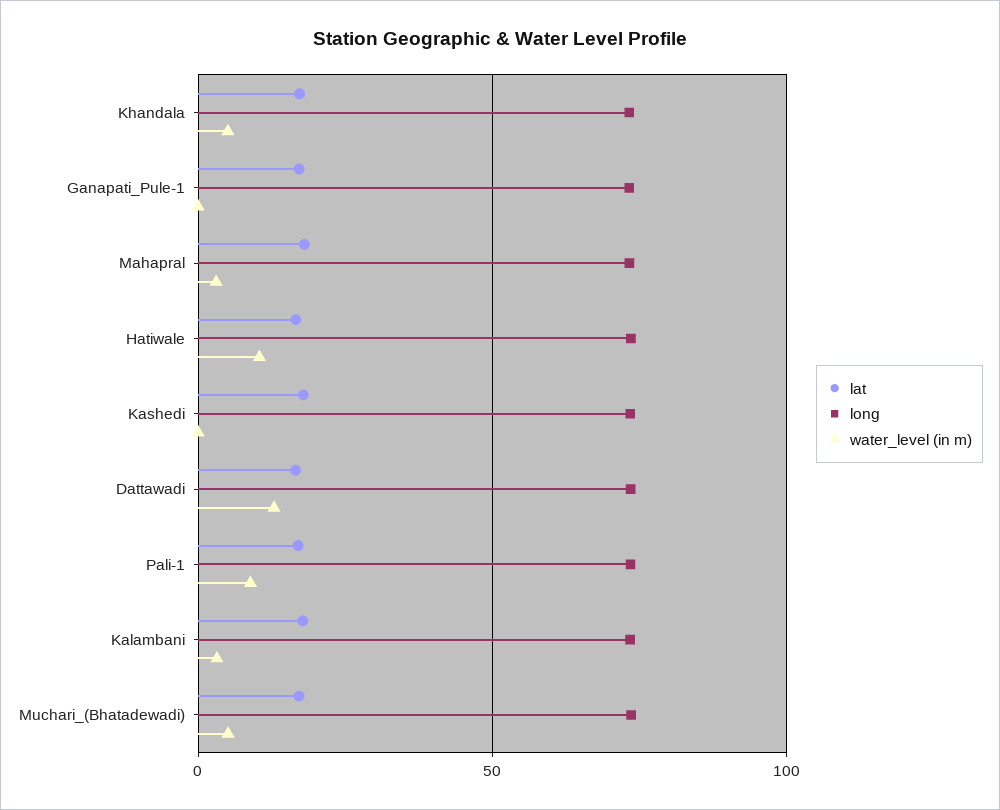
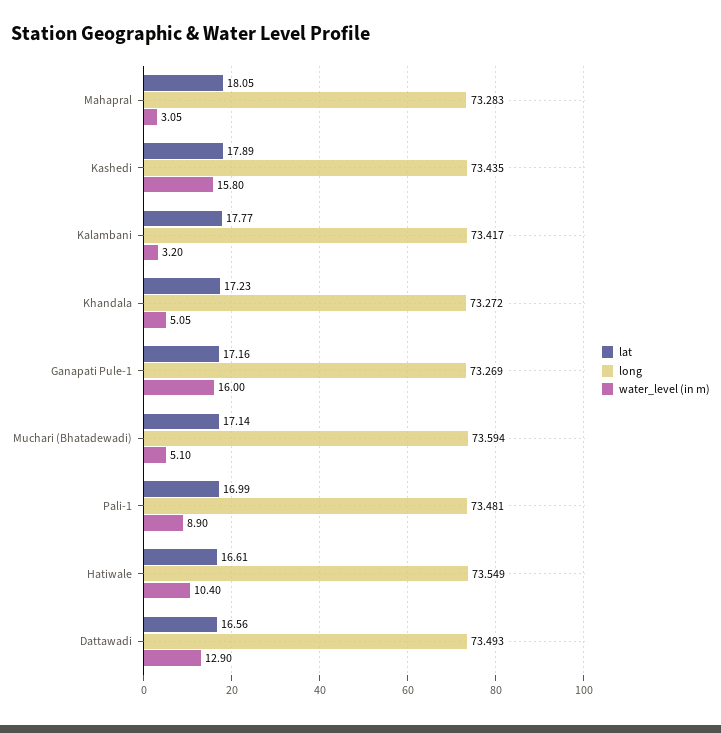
  {
    "lat": {
      "Khandala": 17.23,
      "Ganapati_Pule-1": 17.16,
      "Mahapral": 18.05,
      "Hatiwale": 16.61,
      "Kashedi": 17.89,
      "Dattawadi": 16.56,
      "Pali-1": 16.99,
      "Kalambani": 17.77,
      "Muchari_(Bhatadewadi)": 17.14
    },
    "long": {
      "Khandala": 73.272,
      "Ganapati_Pule-1": 73.269,
      "Mahapral": 73.283,
      "Hatiwale": 73.549,
      "Kashedi": 73.435,
      "Dattawadi": 73.493,
      "Pali-1": 73.481,
      "Kalambani": 73.417,
      "Muchari_(Bhatadewadi)": 73.594
    },
    "water_level (in m)": {
      "Khandala": 5.05,
-     "Ganapati_Pule-1": 0,
+     "Ganapati_Pule-1": 16,
      "Mahapral": 3.05,
      "Hatiwale": 10.4,
-     "Kashedi": 0,
+     "Kashedi": 15.8,
      "Dattawadi": 12.9,
      "Pali-1": 8.9,
      "Kalambani": 3.2,
      "Muchari_(Bhatadewadi)": 5.1
    }
  }

